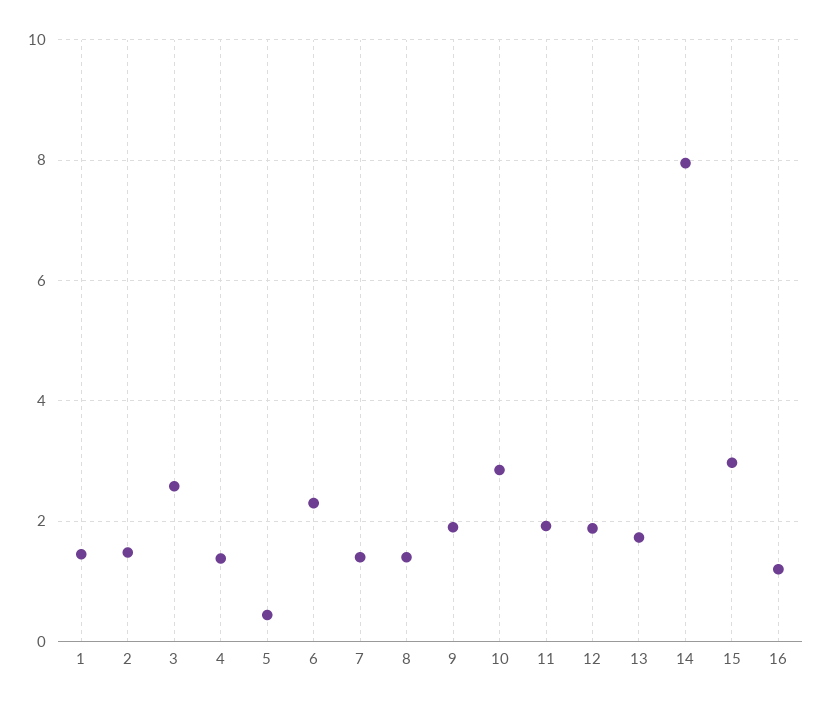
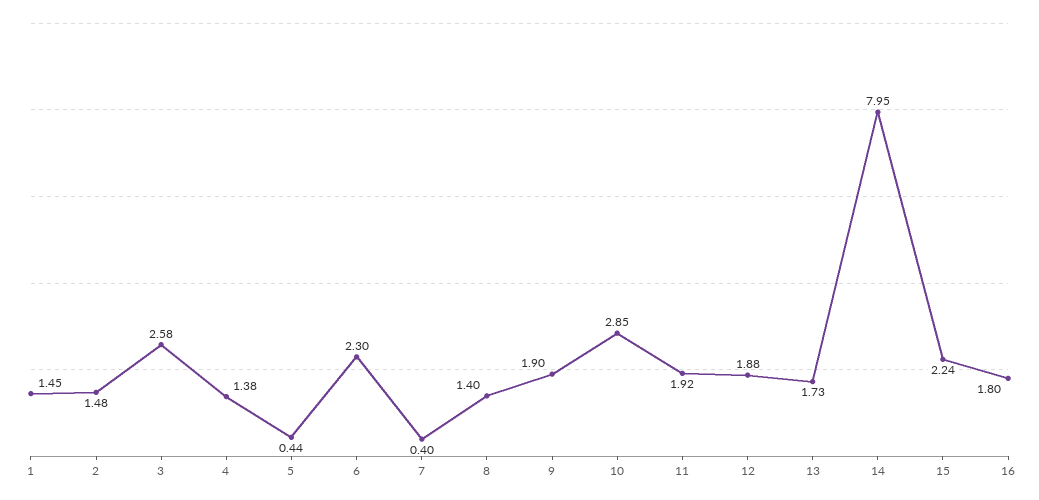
  {
    "1": 1.45,
    "2": 1.48,
    "3": 2.58,
    "4": 1.38,
    "5": 0.44,
    "6": 2.3,
-   "7": 1.4,
+   "7": 0.4,
    "8": 1.4,
    "9": 1.9,
    "10": 2.85,
    "11": 1.92,
    "12": 1.88,
    "13": 1.73,
    "14": 7.95,
-   "15": 3,
+   "15": 2.24,
-   "16": 1.2
+   "16": 1.8
  }

